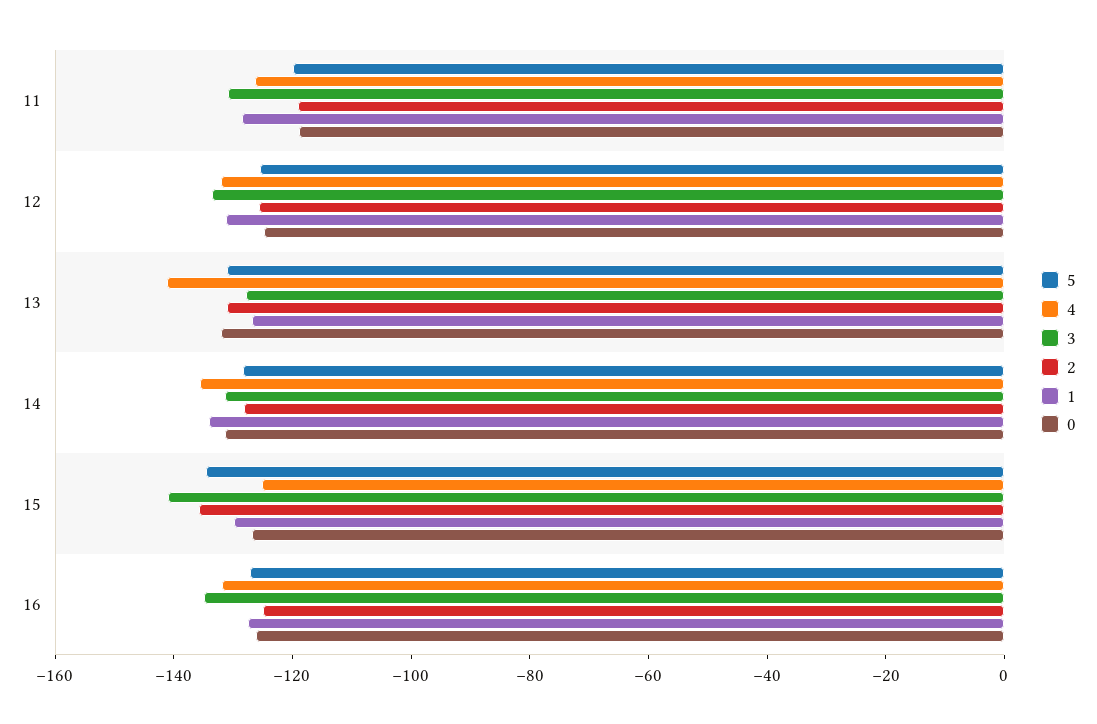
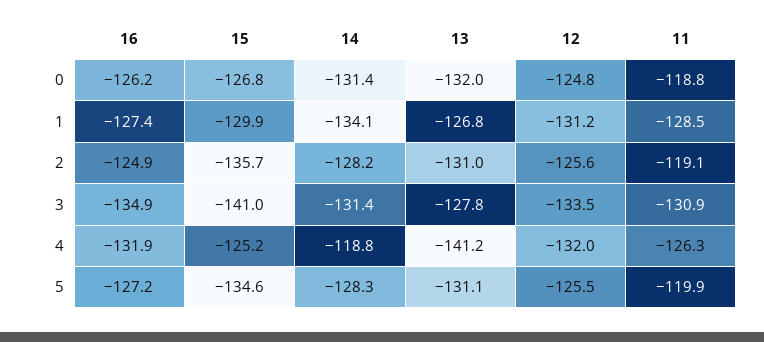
  {
    "5": {
      "11": -119.9,
      "12": -125.5,
      "13": -131.1,
      "14": -128.3,
      "15": -134.6,
      "16": -127.2
    },
    "4": {
      "11": -126.3,
      "12": -132,
      "13": -141.2,
-     "14": -135,
+     "14": -118.8,
      "15": -125.2,
      "16": -131.9
    },
    "3": {
      "11": -130.9,
      "12": -133.5,
      "13": -127.8,
      "14": -131.4,
      "15": -141,
      "16": -134.9
    },
    "2": {
      "11": -119.1,
      "12": -125.6,
      "13": -131,
      "14": -128.2,
      "15": -135.7,
      "16": -124.9
    },
    "1": {
      "11": -128.5,
      "12": -131.2,
      "13": -126.8,
      "14": -134.1,
      "15": -129.9,
      "16": -127.4
    },
    "0": {
      "11": -118.8,
      "12": -124.8,
      "13": -132,
      "14": -131.4,
      "15": -126.8,
      "16": -126.2
    }
  }

